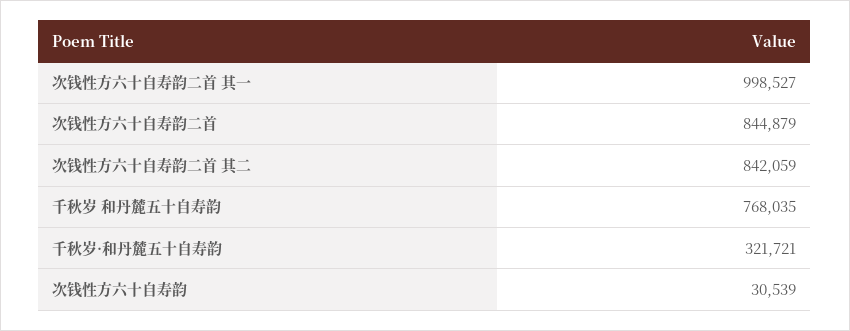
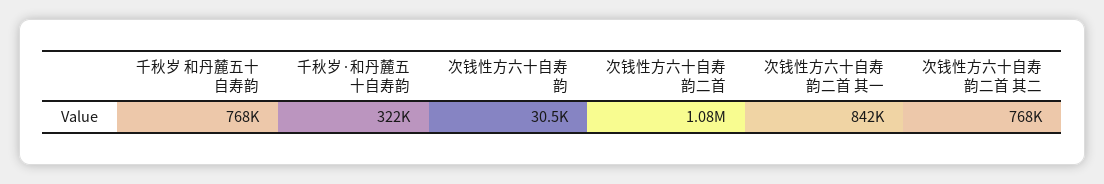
  {
-   "次钱性方六十自寿韵二首 其一": 998527,
+   "次钱性方六十自寿韵二首 其一": 842000,
-   "次钱性方六十自寿韵二首": 844879,
+   "次钱性方六十自寿韵二首": 1080000,
-   "次钱性方六十自寿韵二首 其二": 842059,
+   "次钱性方六十自寿韵二首 其二": 768000,
    "千秋岁 和丹麓五十自寿韵": 768035,
    "千秋岁·和丹麓五十自寿韵": 321721,
    "次钱性方六十自寿韵": 30539
  }

